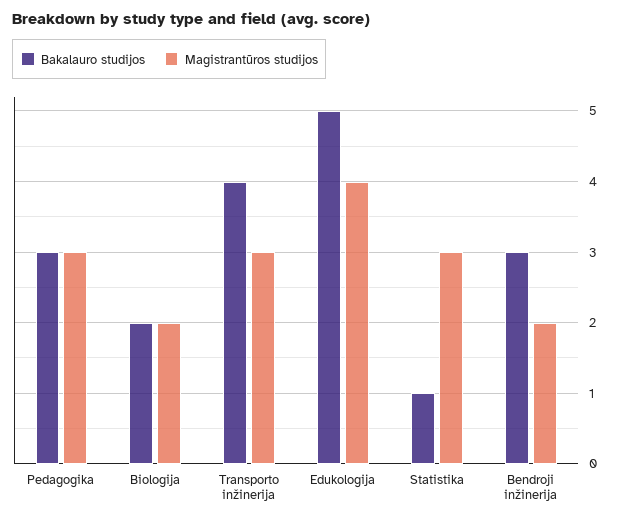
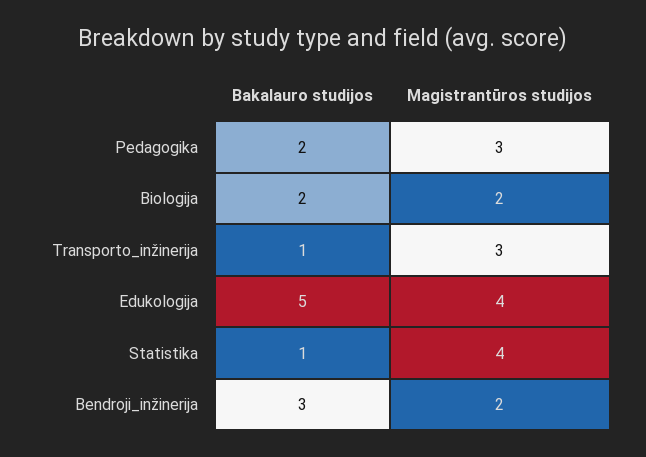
  {
    "Bakalauro studijos": {
-     "Pedagogika": 3,
+     "Pedagogika": 2,
      "Biologija": 2,
-     "Transporto inžinerija": 4,
+     "Transporto inžinerija": 1,
      "Edukologija": 5,
      "Statistika": 1,
      "Bendroji inžinerija": 3
    },
    "Magistrantūros studijos": {
      "Pedagogika": 3,
      "Biologija": 2,
      "Transporto inžinerija": 3,
      "Edukologija": 4,
-     "Statistika": 3,
+     "Statistika": 4,
      "Bendroji inžinerija": 2
    }
  }

